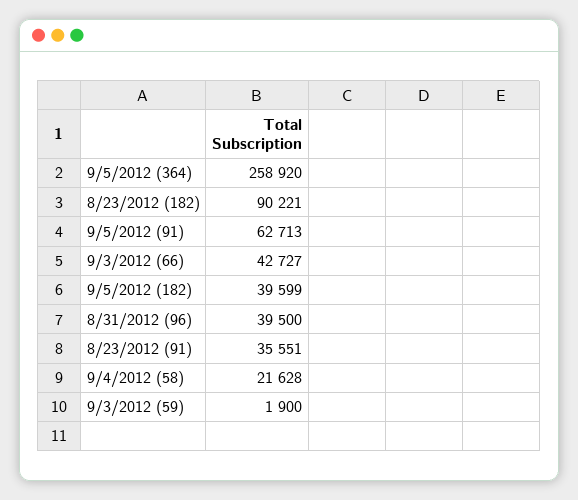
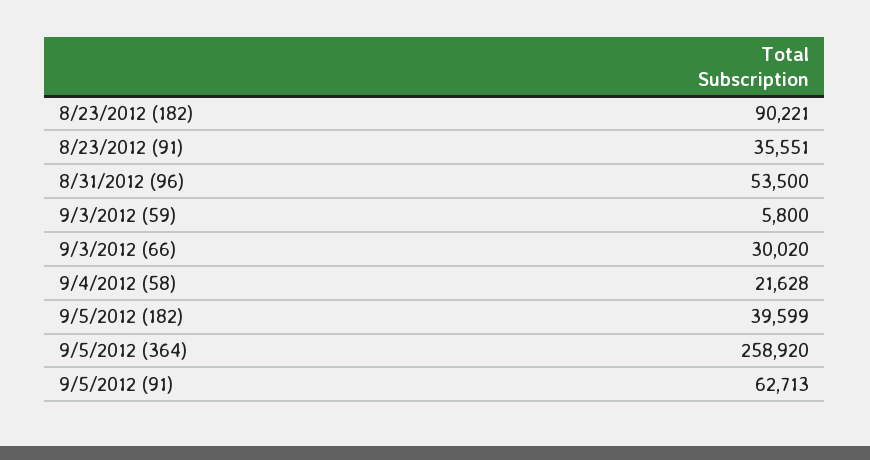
  {
    "9/5/2012 (364)": 258920,
    "8/23/2012 (182)": 90221,
    "9/5/2012 (91)": 62713,
-   "9/3/2012 (66)": 42727,
+   "9/3/2012 (66)": 30020,
    "9/5/2012 (182)": 39599,
-   "8/31/2012 (96)": 39500,
+   "8/31/2012 (96)": 53500,
    "8/23/2012 (91)": 35551,
    "9/4/2012 (58)": 21628,
-   "9/3/2012 (59)": 1900
+   "9/3/2012 (59)": 5800
  }

